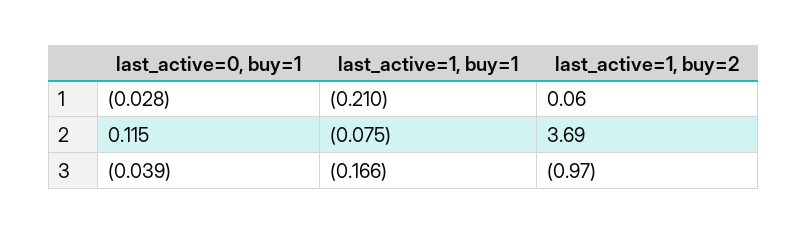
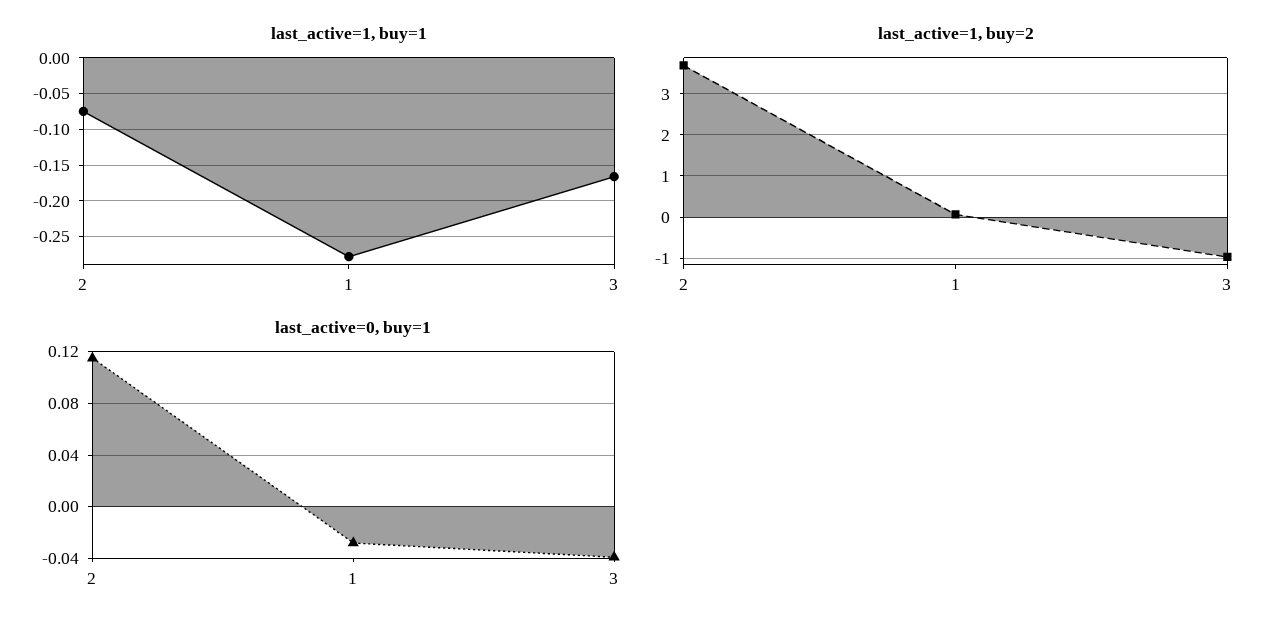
  {
    "last_active=0, buy=1": {
      "1": -0.028,
      "2": 0.115,
      "3": -0.039
    },
    "last_active=1, buy=1": {
-     "1": -0.21,
+     "1": -0.28,
      "2": -0.075,
      "3": -0.166
    },
    "last_active=1, buy=2": {
      "1": 0.06,
      "2": 3.69,
      "3": -0.97
    }
  }

